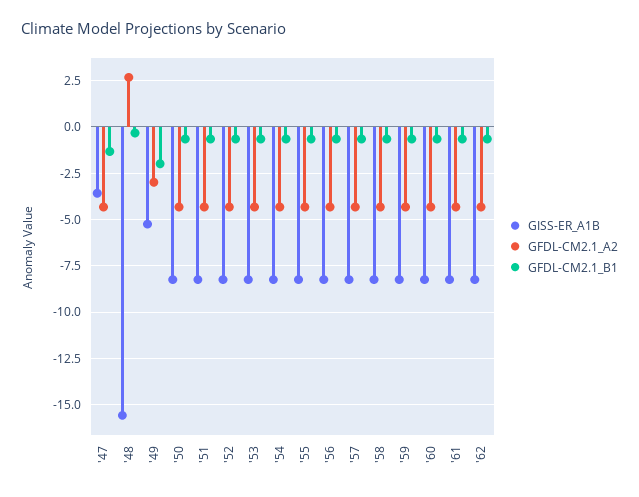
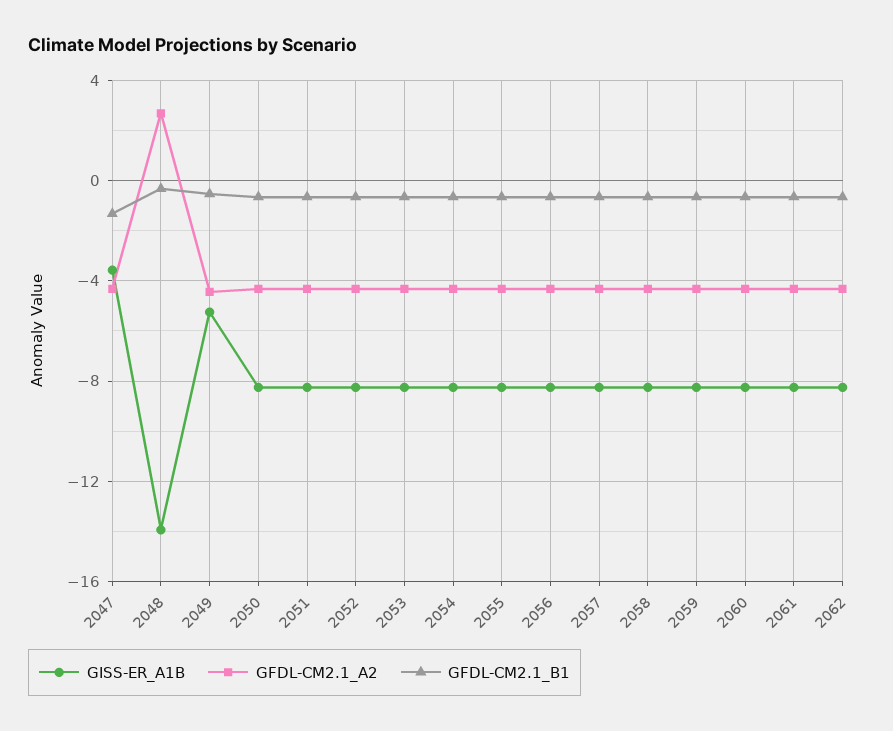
  {
    "GISS-ER_A1B": {
      "'47": -3.5,
-     "'48": -15.5,
+     "'48": -14,
      "'49": -5.5,
      "'50": -8.5,
      "'51": -8.5,
      "'52": -8.5,
      "'53": -8.5,
      "'54": -8.5,
      "'55": -8.5,
      "'56": -8.5,
      "'57": -8.5,
      "'58": -8.5,
      "'59": -8.5,
      "'60": -8.5,
      "'61": -8.5,
      "'62": -8.5
    },
    "GFDL-CM2.1_A2": {
      "'47": -4.5,
      "'48": 2.5,
-     "'49": -3,
+     "'49": -4.5,
      "'50": -4.5,
      "'51": -4.5,
      "'52": -4.5,
      "'53": -4.5,
      "'54": -4.5,
      "'55": -4.5,
      "'56": -4.5,
      "'57": -4.5,
      "'58": -4.5,
      "'59": -4.5,
      "'60": -4.5,
      "'61": -4.5,
      "'62": -4.5
    },
    "GFDL-CM2.1_B1": {
      "'47": -1.5,
      "'48": -0.5,
-     "'49": -2,
+     "'49": -0.5,
      "'50": -0.5,
      "'51": -0.5,
      "'52": -0.5,
      "'53": -0.5,
      "'54": -0.5,
      "'55": -0.5,
      "'56": -0.5,
      "'57": -0.5,
      "'58": -0.5,
      "'59": -0.5,
      "'60": -0.5,
      "'61": -0.5,
      "'62": -0.5
    }
  }

